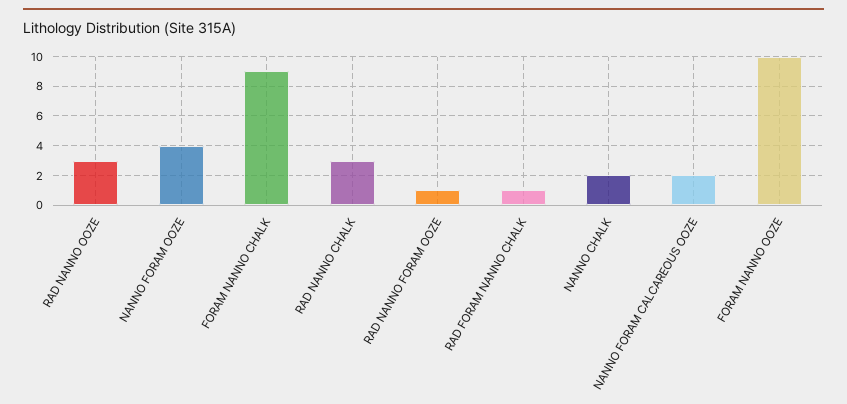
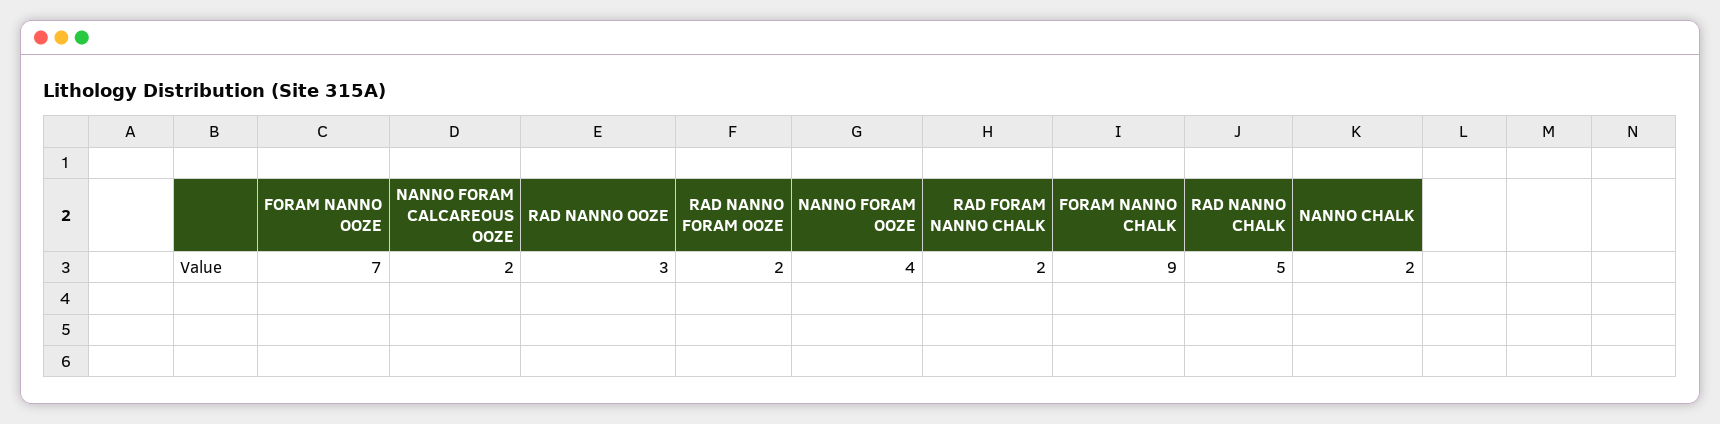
  {
    "RAD NANNO OOZE": 3,
    "NANNO FORAM OOZE": 4,
    "FORAM NANNO CHALK": 9,
-   "RAD NANNO CHALK": 3,
+   "RAD NANNO CHALK": 5,
-   "RAD NANNO FORAM OOZE": 1,
+   "RAD NANNO FORAM OOZE": 2,
-   "RAD FORAM NANNO CHALK": 1,
+   "RAD FORAM NANNO CHALK": 2,
    "NANNO CHALK": 2,
    "NANNO FORAM CALCAREOUS OOZE": 2,
-   "FORAM NANNO OOZE": 10
+   "FORAM NANNO OOZE": 7
  }

